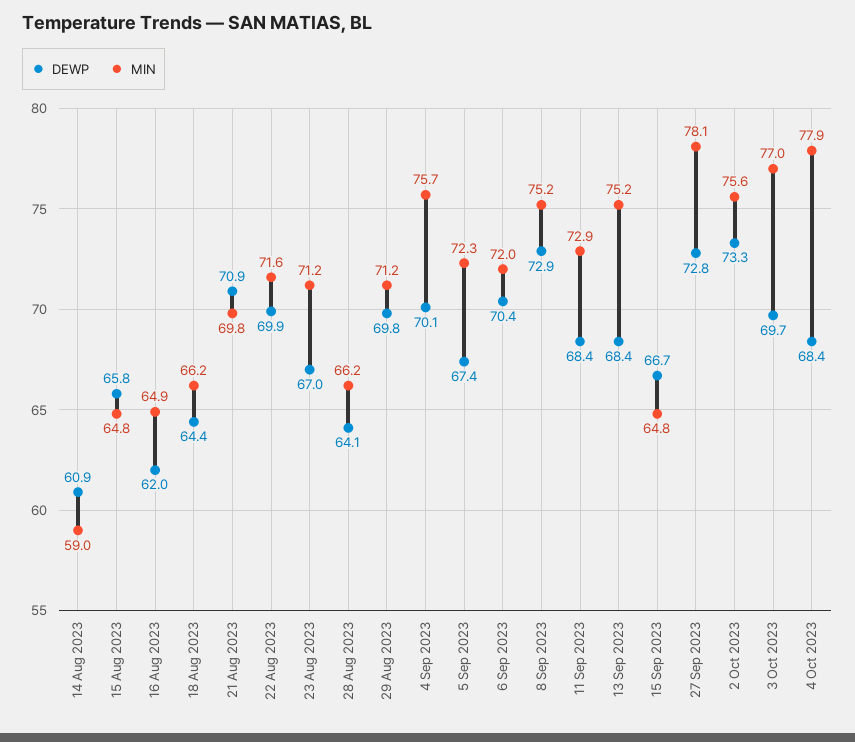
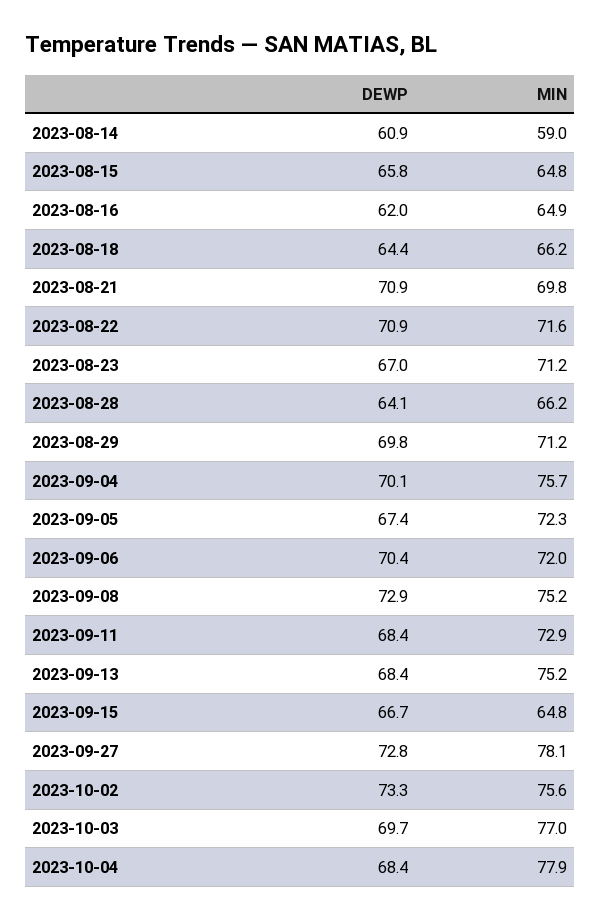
  {
    "DEWP": {
      "14 Aug 2023": 60.9,
      "15 Aug 2023": 65.8,
      "16 Aug 2023": 62,
      "18 Aug 2023": 64.4,
      "21 Aug 2023": 70.9,
-     "22 Aug 2023": 69.9,
+     "22 Aug 2023": 70.9,
      "23 Aug 2023": 67,
      "28 Aug 2023": 64.1,
      "29 Aug 2023": 69.8,
      "4 Sep 2023": 70.1,
      "5 Sep 2023": 67.4,
      "6 Sep 2023": 70.4,
      "8 Sep 2023": 72.9,
      "11 Sep 2023": 68.4,
      "13 Sep 2023": 68.4,
      "15 Sep 2023": 66.7,
      "27 Sep 2023": 72.8,
      "2 Oct 2023": 73.3,
      "3 Oct 2023": 69.7,
      "4 Oct 2023": 68.4
    },
    "MIN": {
      "14 Aug 2023": 59,
      "15 Aug 2023": 64.8,
      "16 Aug 2023": 64.9,
      "18 Aug 2023": 66.2,
      "21 Aug 2023": 69.8,
      "22 Aug 2023": 71.6,
      "23 Aug 2023": 71.2,
      "28 Aug 2023": 66.2,
      "29 Aug 2023": 71.2,
      "4 Sep 2023": 75.7,
      "5 Sep 2023": 72.3,
      "6 Sep 2023": 72,
      "8 Sep 2023": 75.2,
      "11 Sep 2023": 72.9,
      "13 Sep 2023": 75.2,
      "15 Sep 2023": 64.8,
      "27 Sep 2023": 78.1,
      "2 Oct 2023": 75.6,
      "3 Oct 2023": 77,
      "4 Oct 2023": 77.9
    }
  }

